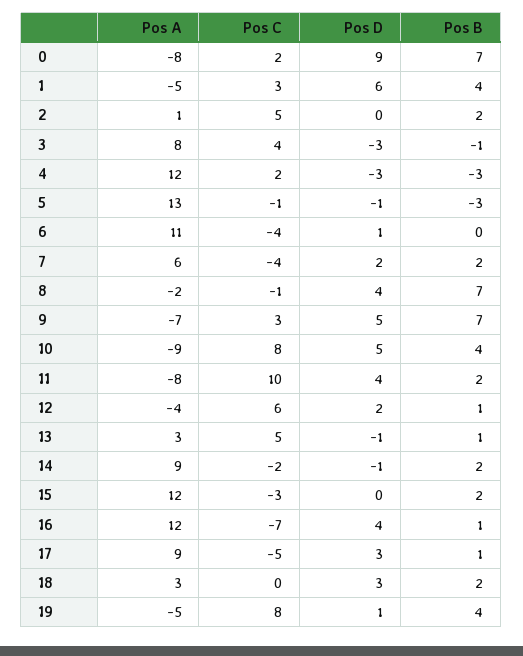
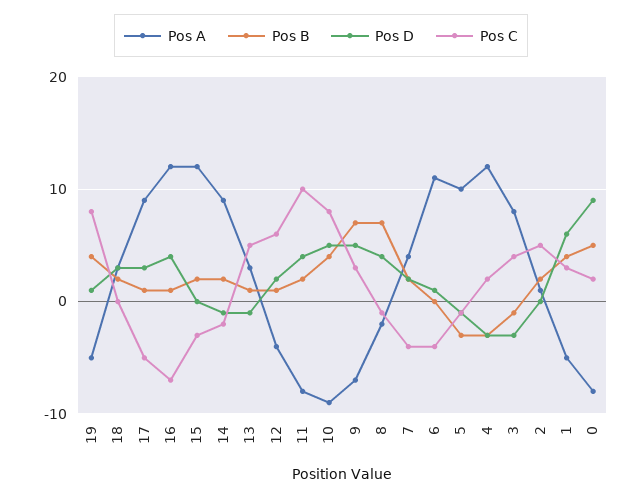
  {
    "Pos A": {
      "0": -8,
      "1": -5,
      "2": 1,
      "3": 8,
      "4": 12,
-     "5": 13,
+     "5": 10,
      "6": 11,
-     "7": 6,
+     "7": 4,
      "8": -2,
      "9": -7,
      "10": -9,
      "11": -8,
      "12": -4,
      "13": 3,
      "14": 9,
      "15": 12,
      "16": 12,
      "17": 9,
      "18": 3,
      "19": -5
    },
    "Pos C": {
      "0": 2,
      "1": 3,
      "2": 5,
      "3": 4,
      "4": 2,
      "5": -1,
      "6": -4,
      "7": -4,
      "8": -1,
      "9": 3,
      "10": 8,
      "11": 10,
      "12": 6,
      "13": 5,
      "14": -2,
      "15": -3,
      "16": -7,
      "17": -5,
      "18": 0,
      "19": 8
    },
    "Pos D": {
      "0": 9,
      "1": 6,
      "2": 0,
      "3": -3,
      "4": -3,
      "5": -1,
      "6": 1,
      "7": 2,
      "8": 4,
      "9": 5,
      "10": 5,
      "11": 4,
      "12": 2,
      "13": -1,
      "14": -1,
      "15": 0,
      "16": 4,
      "17": 3,
      "18": 3,
      "19": 1
    },
    "Pos B": {
-     "0": 7,
+     "0": 5,
      "1": 4,
      "2": 2,
      "3": -1,
      "4": -3,
      "5": -3,
      "6": 0,
      "7": 2,
      "8": 7,
      "9": 7,
      "10": 4,
      "11": 2,
      "12": 1,
      "13": 1,
      "14": 2,
      "15": 2,
      "16": 1,
      "17": 1,
      "18": 2,
      "19": 4
    }
  }

